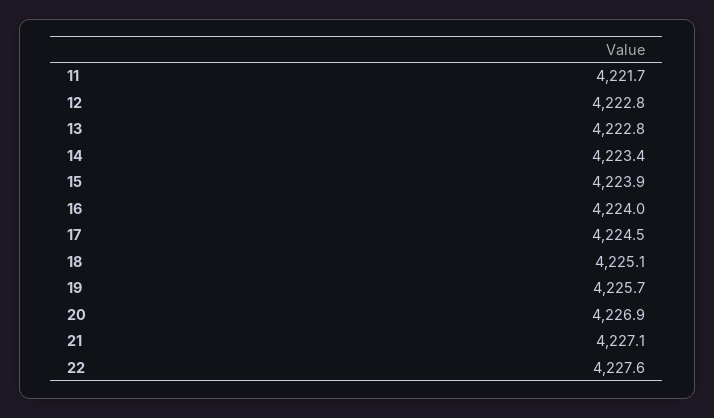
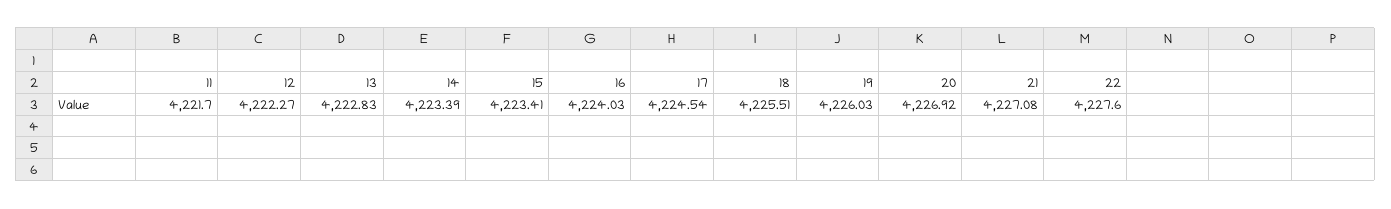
  {
    "11": 4221.7,
-   "12": 4222.8,
+   "12": 4222.27,
    "13": 4222.83,
    "14": 4223.39,
-   "15": 4223.9,
+   "15": 4223.41,
    "16": 4224.03,
    "17": 4224.54,
-   "18": 4225.1,
+   "18": 4225.51,
-   "19": 4225.7,
+   "19": 4226.03,
    "20": 4226.92,
    "21": 4227.08,
    "22": 4227.6
  }

